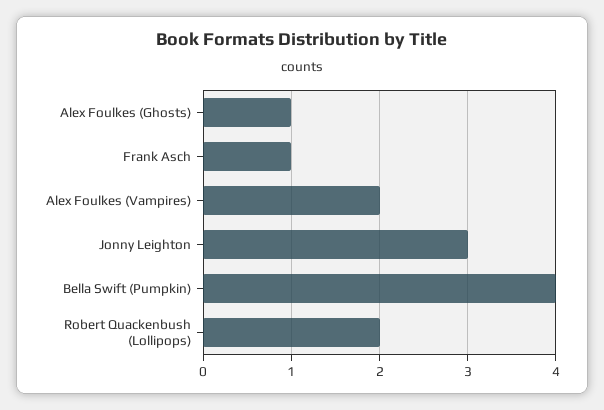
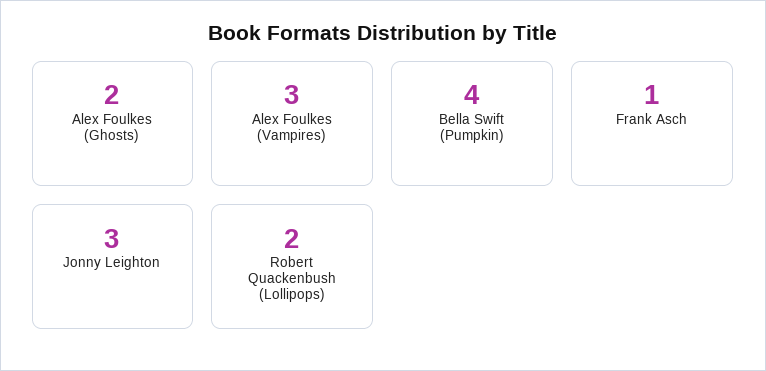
  {
-   "Alex Foulkes (Ghosts)": 1,
+   "Alex Foulkes (Ghosts)": 2,
    "Frank Asch": 1,
-   "Alex Foulkes (Vampires)": 2,
+   "Alex Foulkes (Vampires)": 3,
    "Jonny Leighton": 3,
    "Bella Swift (Pumpkin)": 4,
    "Robert Quackenbush (Lollipops)": 2
  }

